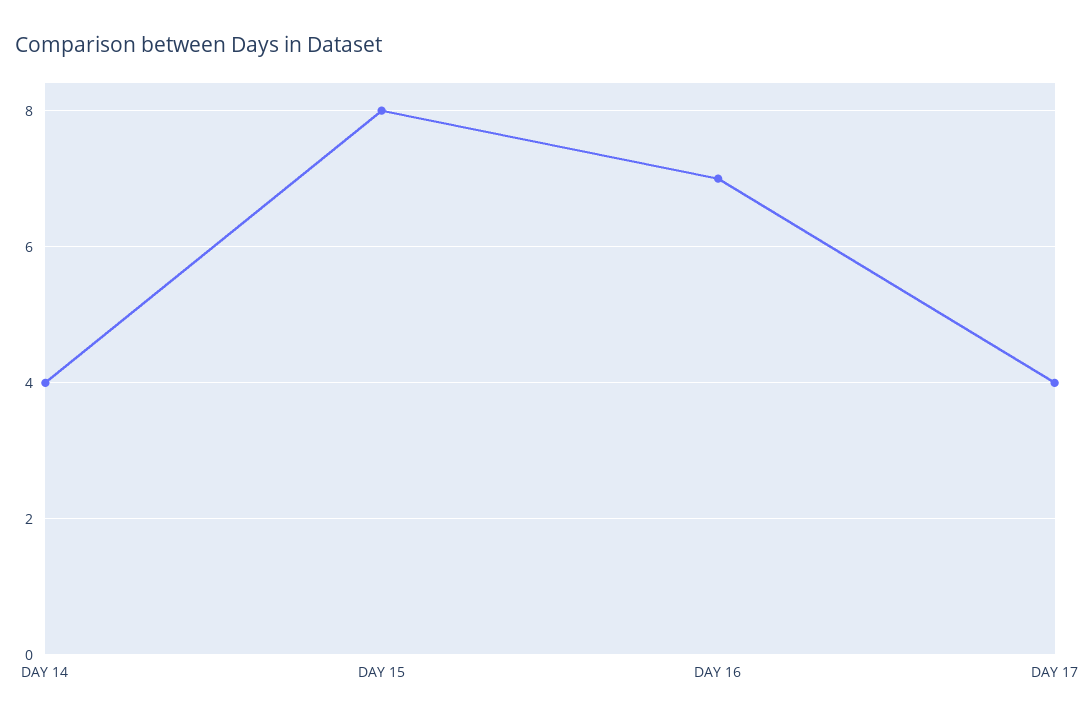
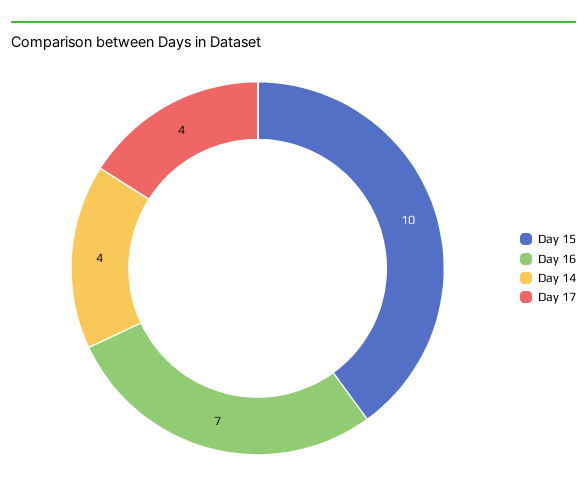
  {
    "DAY 14": 4,
-   "DAY 15": 8,
+   "DAY 15": 10,
    "DAY 16": 7,
    "DAY 17": 4
  }

